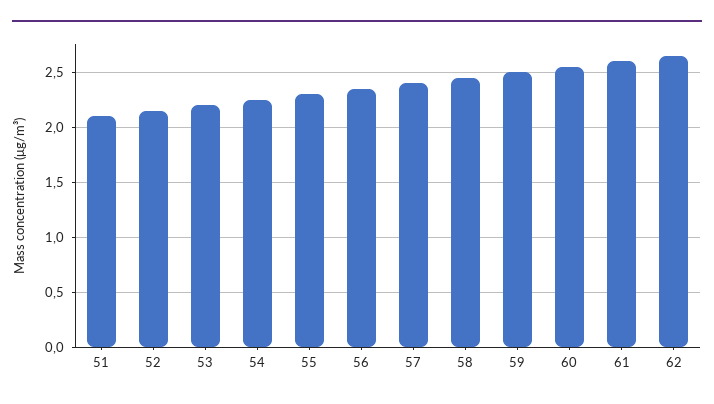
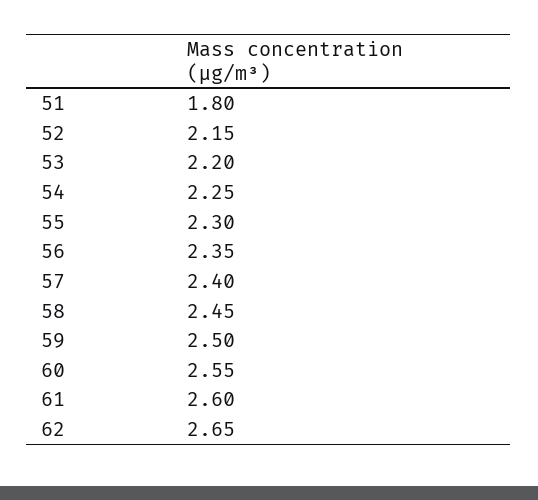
  {
-   "51": 2.1,
+   "51": 1.8,
    "52": 2.15,
    "53": 2.2,
    "54": 2.25,
    "55": 2.3,
    "56": 2.35,
    "57": 2.4,
    "58": 2.45,
    "59": 2.5,
    "60": 2.55,
    "61": 2.6,
    "62": 2.65
  }

